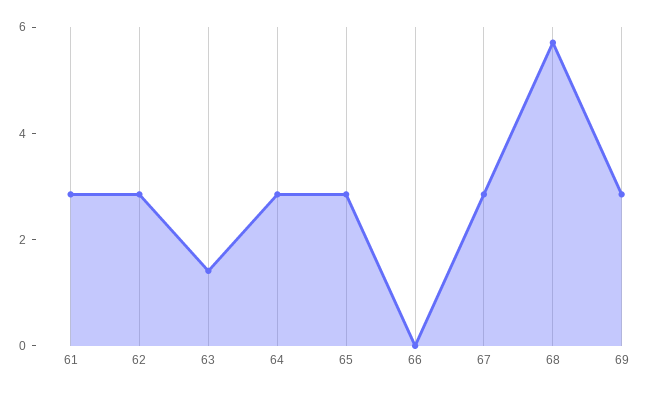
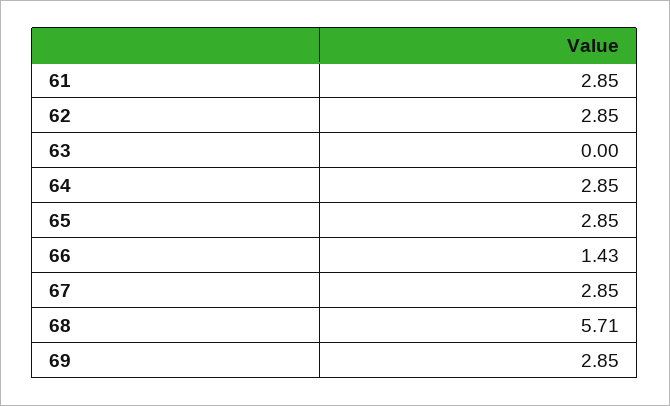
  {
    "61": 2.85,
    "62": 2.85,
-   "63": 1.5,
+   "63": 0,
    "64": 2.85,
    "65": 2.85,
-   "66": 0,
+   "66": 1.43,
    "67": 2.85,
    "68": 5.71,
    "69": 2.85
  }

